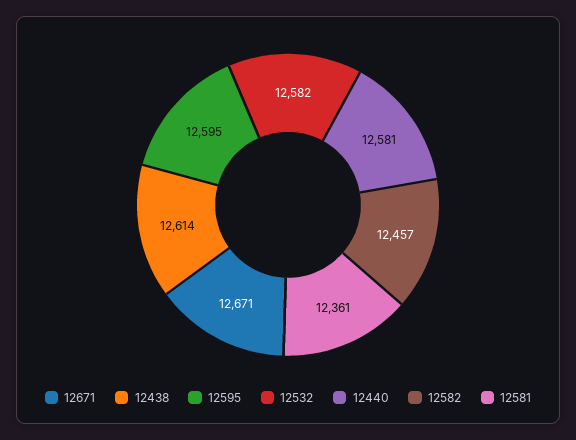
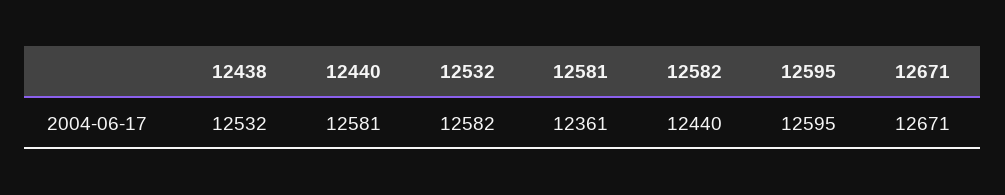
  {
    "12671": 12671,
-   "12438": 12614,
+   "12438": 12532,
    "12595": 12595,
    "12532": 12582,
    "12440": 12581,
-   "12582": 12457,
+   "12582": 12440,
    "12581": 12361
  }

